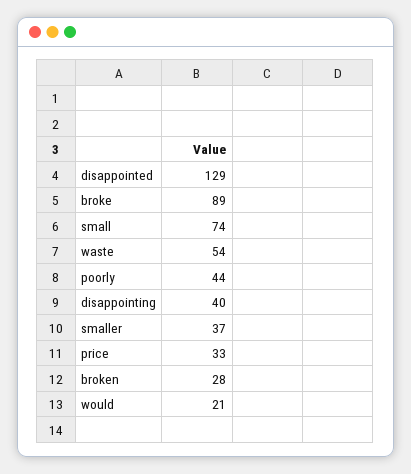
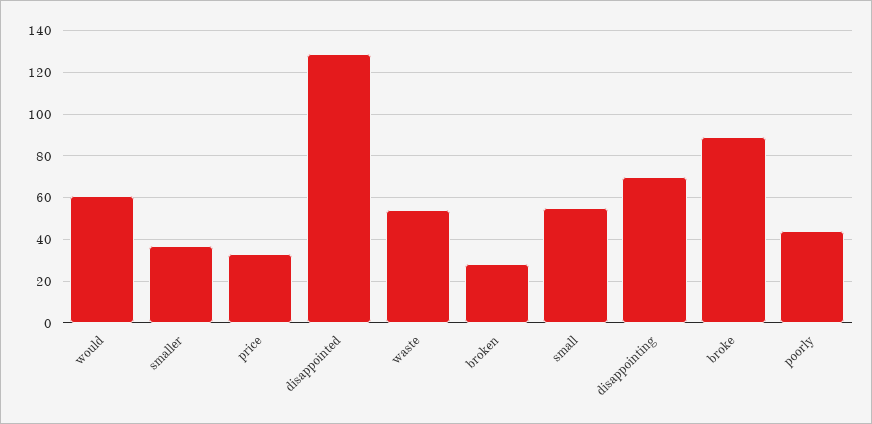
  {
    "disappointed": 129,
    "broke": 89,
-   "small": 74,
+   "small": 55,
    "waste": 54,
    "poorly": 44,
-   "disappointing": 40,
+   "disappointing": 70,
    "smaller": 37,
    "price": 33,
    "broken": 28,
-   "would": 21
+   "would": 60
  }

